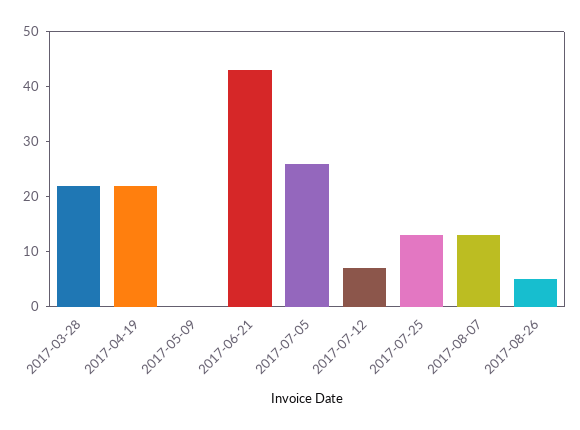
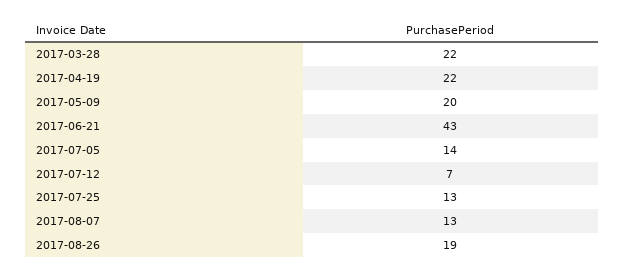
  {
    "2017-03-28": 22,
    "2017-04-19": 22,
-   "2017-05-09": 0,
+   "2017-05-09": 20,
    "2017-06-21": 43,
-   "2017-07-05": 25,
+   "2017-07-05": 14,
    "2017-07-12": 7,
    "2017-07-25": 13,
    "2017-08-07": 13,
-   "2017-08-26": 5
+   "2017-08-26": 19
  }

